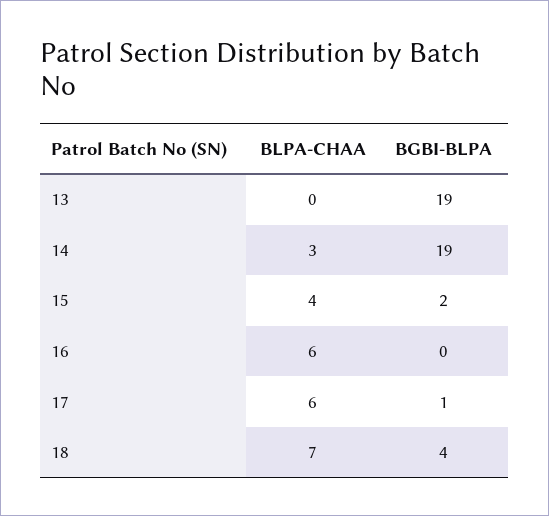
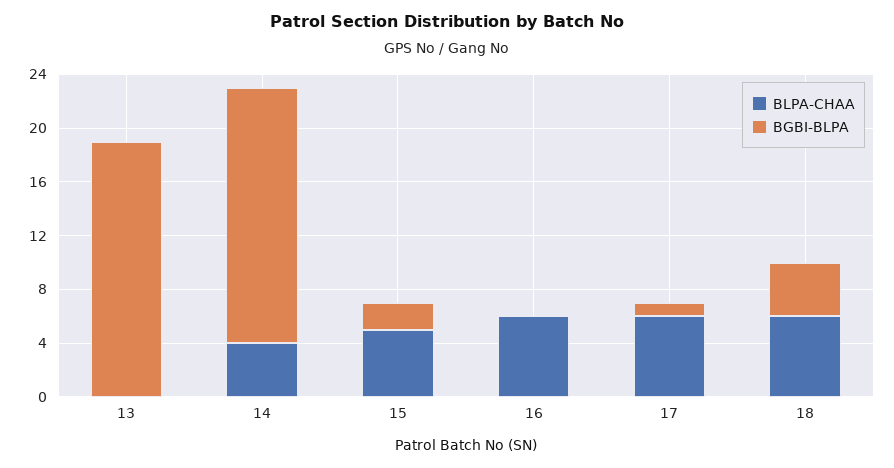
  {
    "BLPA-CHAA": {
      "13": 0,
-     "14": 3,
+     "14": 4,
-     "15": 4,
+     "15": 5,
      "16": 6,
      "17": 6,
-     "18": 7
+     "18": 6
    },
    "BGBI-BLPA": {
      "13": 19,
      "14": 19,
      "15": 2,
      "16": 0,
      "17": 1,
      "18": 4
    }
  }

